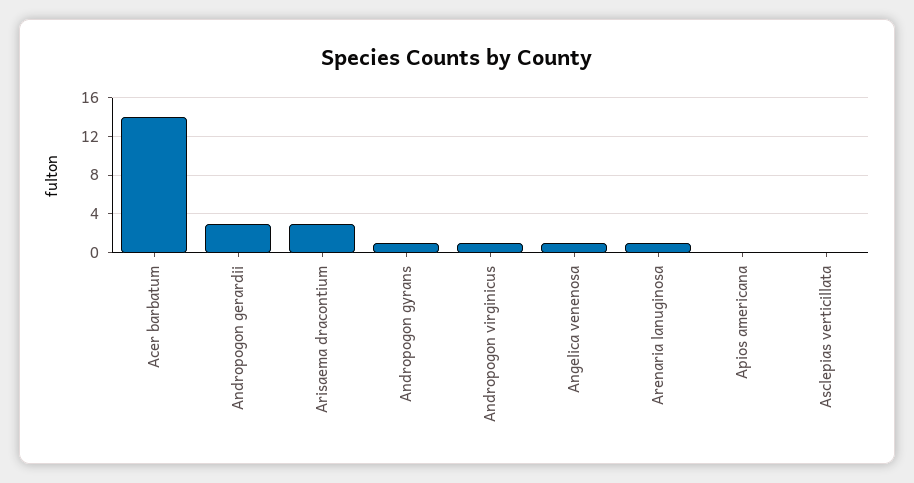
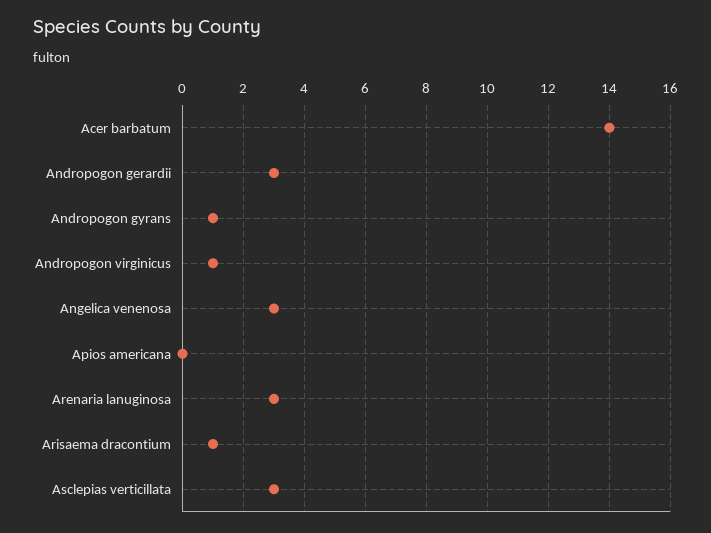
  {
    "Acer barbatum": 14,
    "Andropogon gerardii": 3,
-   "Arisaema dracontium": 3,
+   "Arisaema dracontium": 1,
    "Andropogon gyrans": 1,
    "Andropogon virginicus": 1,
-   "Angelica venenosa": 1,
+   "Angelica venenosa": 3,
-   "Arenaria lanuginosa": 1,
+   "Arenaria lanuginosa": 3,
    "Apios americana": 0,
-   "Asclepias verticillata": 0
+   "Asclepias verticillata": 3
  }

